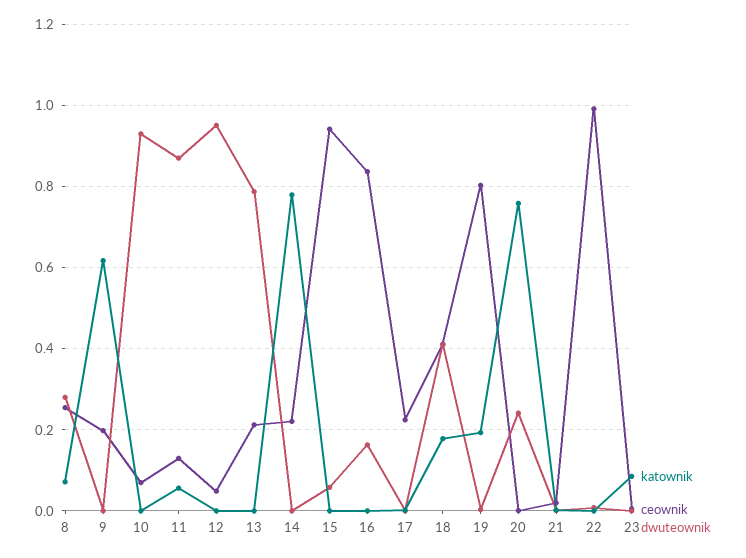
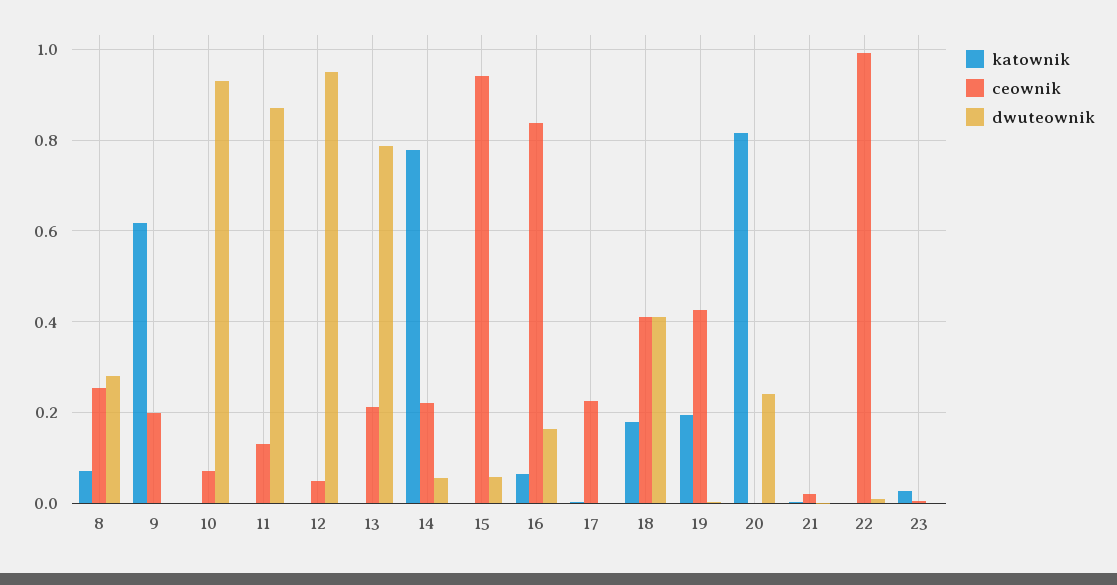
  {
    "katownik": {
      "8": 0.08,
      "9": 0.62,
      "10": 0,
-     "11": 0.06,
+     "11": 0,
      "12": 0,
      "13": 0,
      "14": 0.78,
      "15": 0,
-     "16": 0,
+     "16": 0.06,
      "17": 0,
      "18": 0.18,
      "19": 0.2,
-     "20": 0.76,
+     "20": 0.82,
      "21": 0,
      "22": 0,
-     "23": 0.08
+     "23": 0.02
    },
    "ceownik": {
      "8": 0.26,
      "9": 0.2,
      "10": 0.08,
      "11": 0.12,
      "12": 0.04,
      "13": 0.22,
      "14": 0.22,
      "15": 0.94,
      "16": 0.84,
      "17": 0.22,
      "18": 0.42,
-     "19": 0.8,
+     "19": 0.42,
      "20": 0,
      "21": 0.02,
      "22": 1,
      "23": 0
    },
    "dwuteownik": {
      "8": 0.28,
      "9": 0,
      "10": 0.94,
      "11": 0.88,
      "12": 0.96,
      "13": 0.78,
-     "14": 0,
+     "14": 0.06,
      "15": 0.06,
      "16": 0.16,
      "17": 0,
      "18": 0.42,
      "19": 0,
      "20": 0.24,
      "21": 0,
      "22": 0,
      "23": 0
    }
  }

